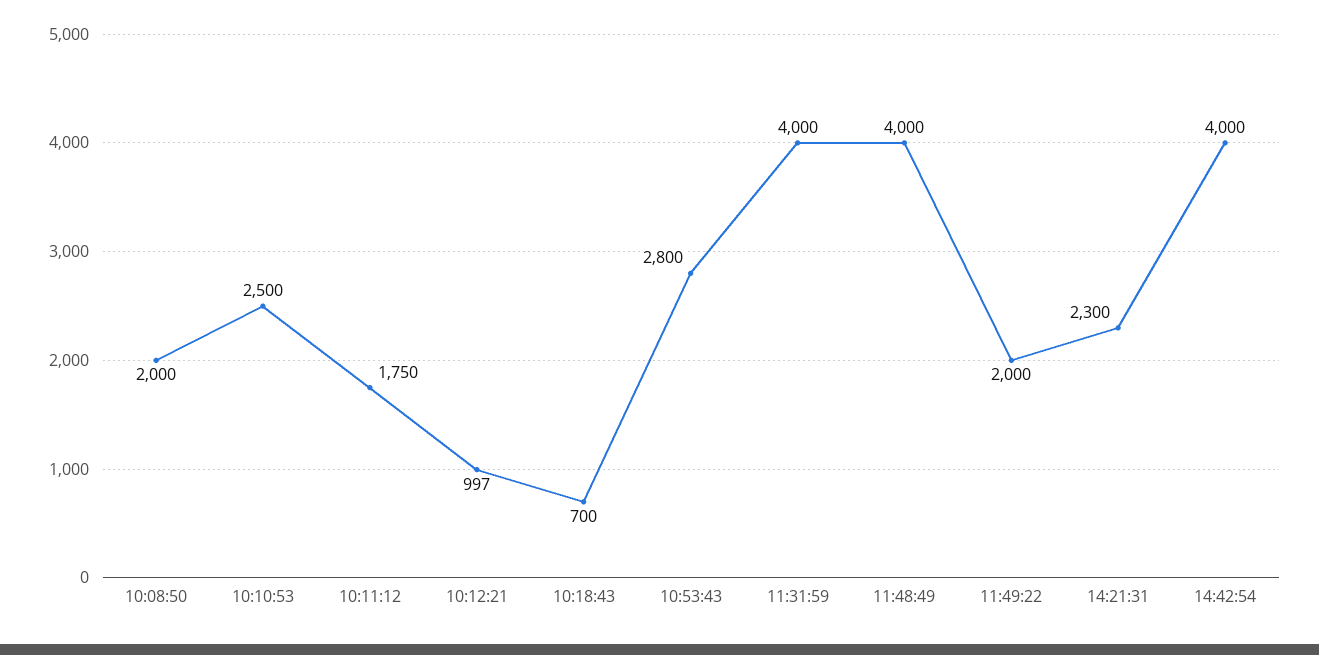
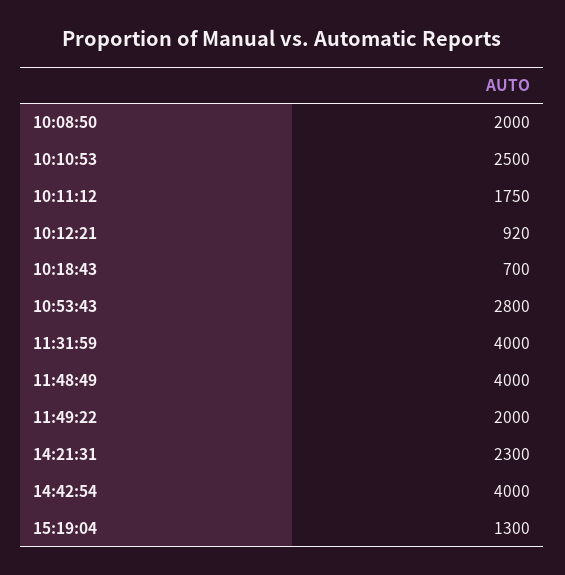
  {
    "10:08:50": 2000,
    "10:10:53": 2500,
    "10:11:12": 1750,
-   "10:12:21": 997,
+   "10:12:21": 920,
    "10:18:43": 700,
    "10:53:43": 2800,
    "11:31:59": 4000,
    "11:48:49": 4000,
    "11:49:22": 2000,
    "14:21:31": 2300,
-   "14:42:54": 4000
+   "14:42:54": 4000,
+   "15:19:04": 1300
  }

